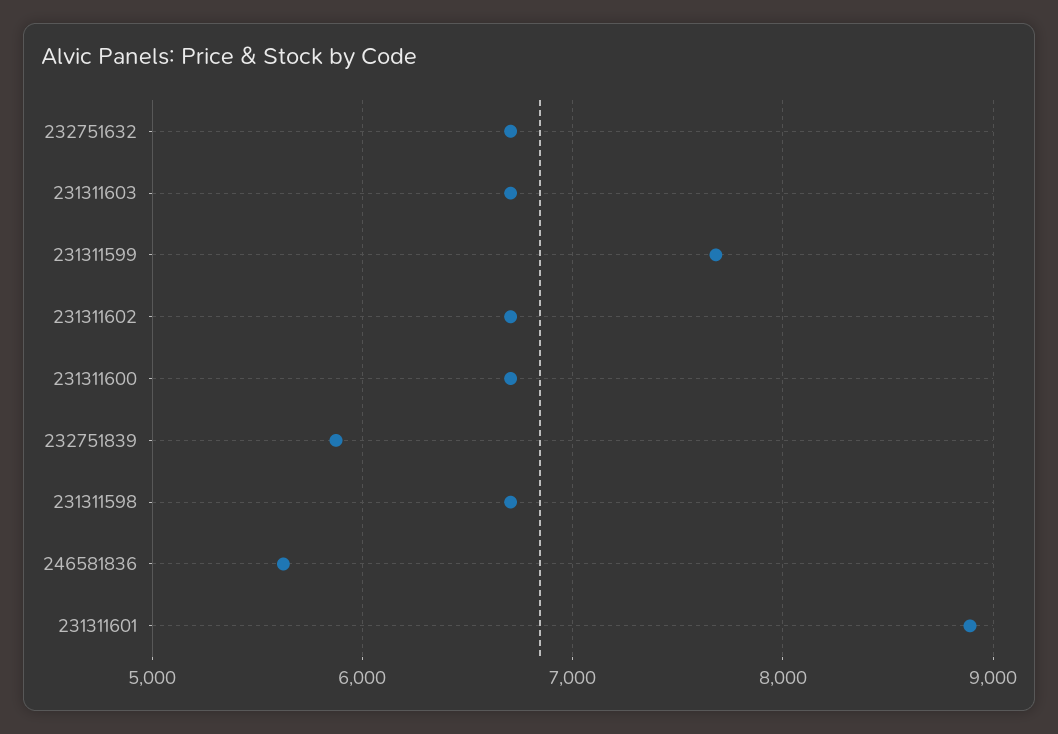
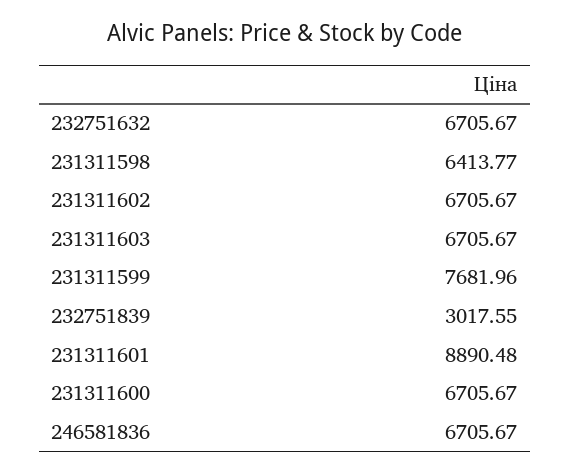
  {
    "232751632": 6705.67,
    "231311603": 6705.67,
    "231311599": 7681.96,
    "231311602": 6705.67,
    "231311600": 6705.67,
-   "232751839": 5900,
+   "232751839": 3017.55,
-   "231311598": 6700,
+   "231311598": 6413.77,
-   "246581836": 5600,
+   "246581836": 6705.67,
    "231311601": 8890.48
  }

